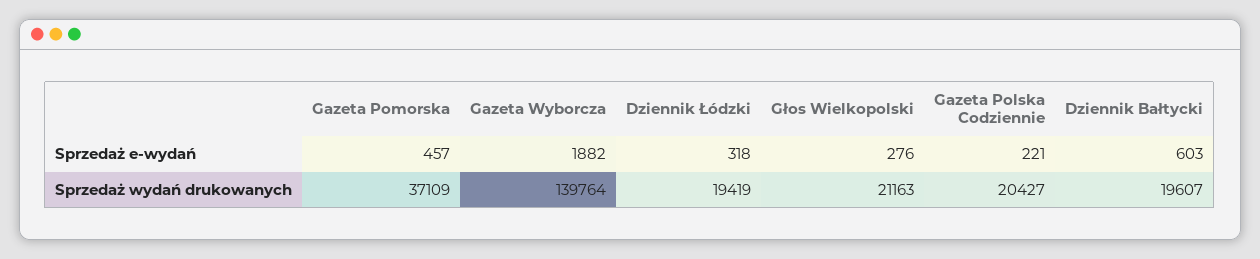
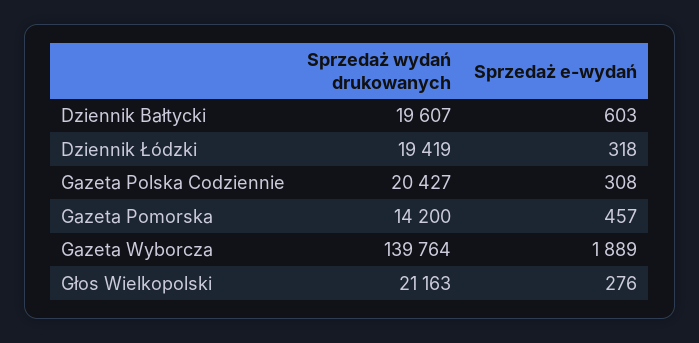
  {
    "Gazeta Pomorska": {
      "Sprzedaż e-wydań": 457,
-     "Sprzedaż wydań drukowanych": 37109
+     "Sprzedaż wydań drukowanych": 14200
    },
    "Gazeta Wyborcza": {
-     "Sprzedaż e-wydań": 1882,
+     "Sprzedaż e-wydań": 1889,
      "Sprzedaż wydań drukowanych": 139764
    },
    "Dziennik Łódzki": {
      "Sprzedaż e-wydań": 318,
      "Sprzedaż wydań drukowanych": 19419
    },
    "Głos Wielkopolski": {
      "Sprzedaż e-wydań": 276,
      "Sprzedaż wydań drukowanych": 21163
    },
    "Gazeta Polska Codziennie": {
-     "Sprzedaż e-wydań": 221,
+     "Sprzedaż e-wydań": 308,
      "Sprzedaż wydań drukowanych": 20427
    },
    "Dziennik Bałtycki": {
      "Sprzedaż e-wydań": 603,
      "Sprzedaż wydań drukowanych": 19607
    }
  }

